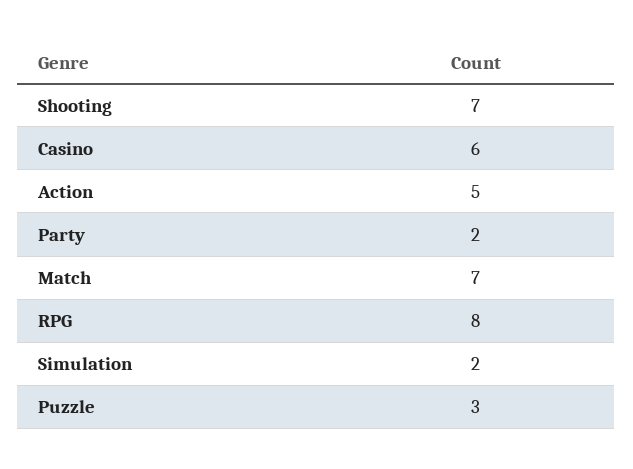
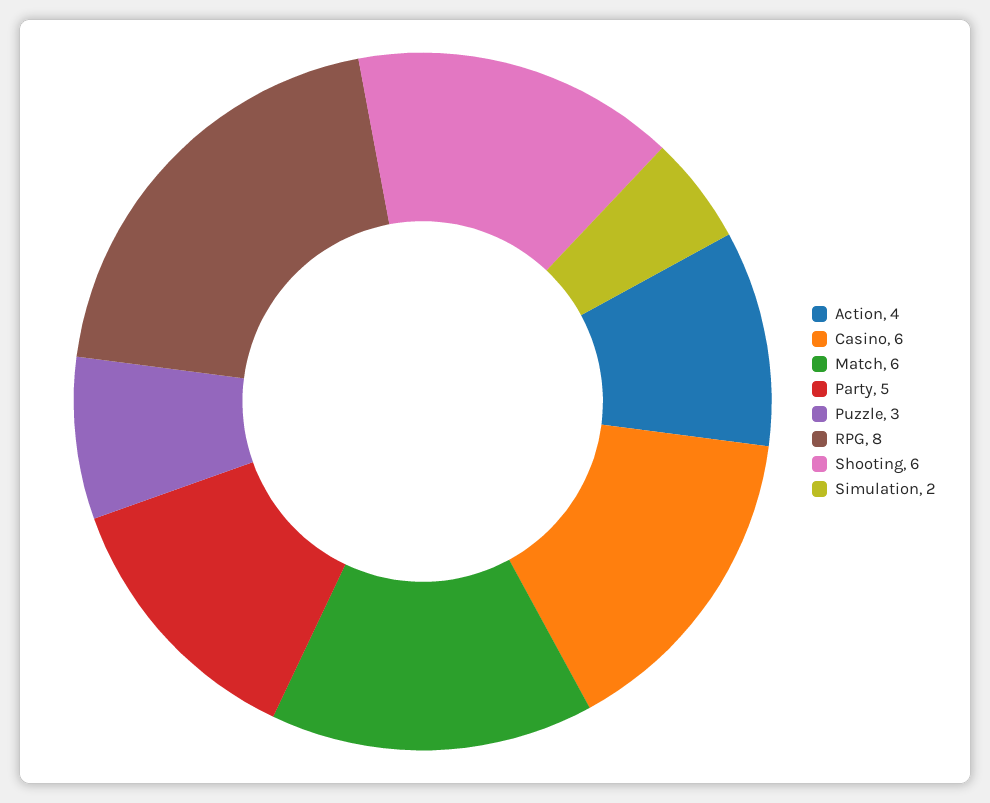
  {
-   "Shooting": 7,
+   "Shooting": 6,
    "Casino": 6,
-   "Action": 5,
+   "Action": 4,
-   "Party": 2,
+   "Party": 5,
-   "Match": 7,
+   "Match": 6,
    "RPG": 8,
    "Simulation": 2,
    "Puzzle": 3
  }

